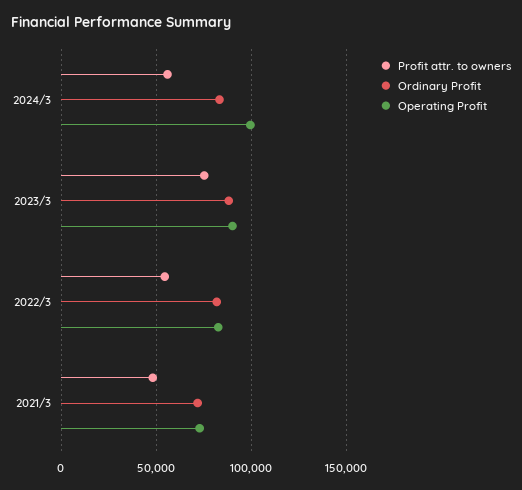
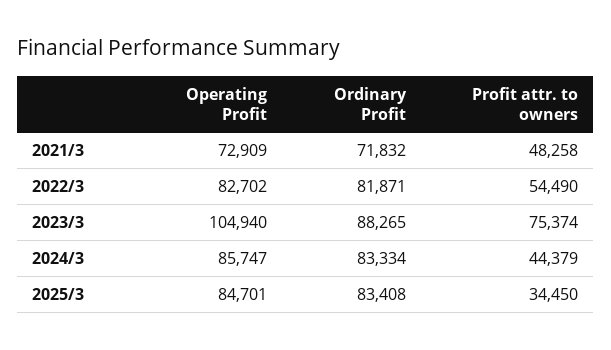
  {
    "Profit attr. to owners": {
-     "2024/3": 55000,
+     "2024/3": 44379,
      "2023/3": 75374,
      "2022/3": 54490,
-     "2021/3": 48258
+     "2021/3": 48258,
+     "2025/3": 34450
    },
    "Ordinary Profit": {
      "2024/3": 83334,
      "2023/3": 88265,
      "2022/3": 81871,
-     "2021/3": 71832
+     "2021/3": 71832,
+     "2025/3": 83408
    },
    "Operating Profit": {
-     "2024/3": 100000,
+     "2024/3": 85747,
-     "2023/3": 90000,
+     "2023/3": 104940,
      "2022/3": 82702,
-     "2021/3": 72909
+     "2021/3": 72909,
+     "2025/3": 84701
    }
  }

